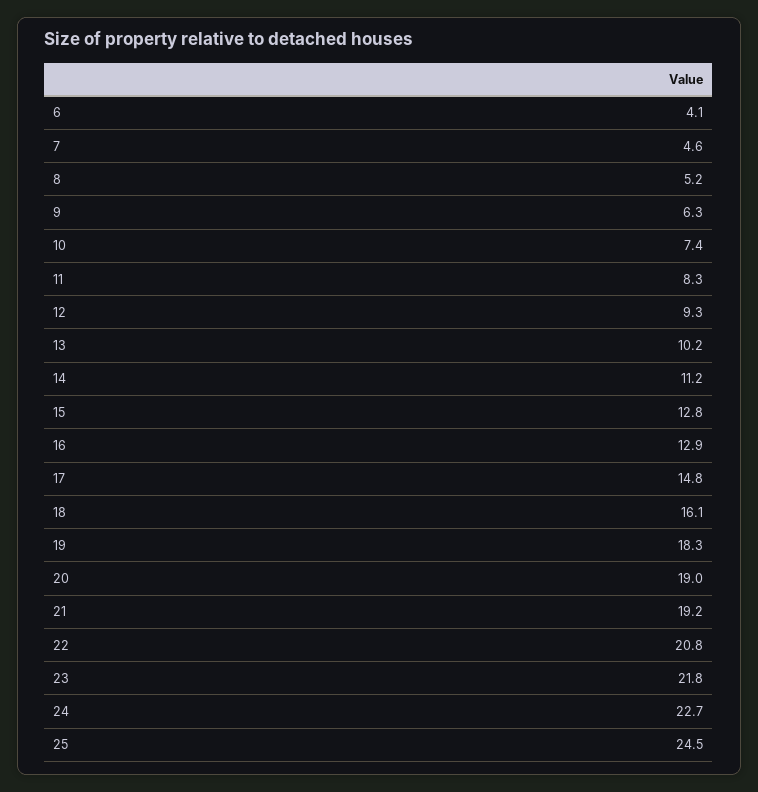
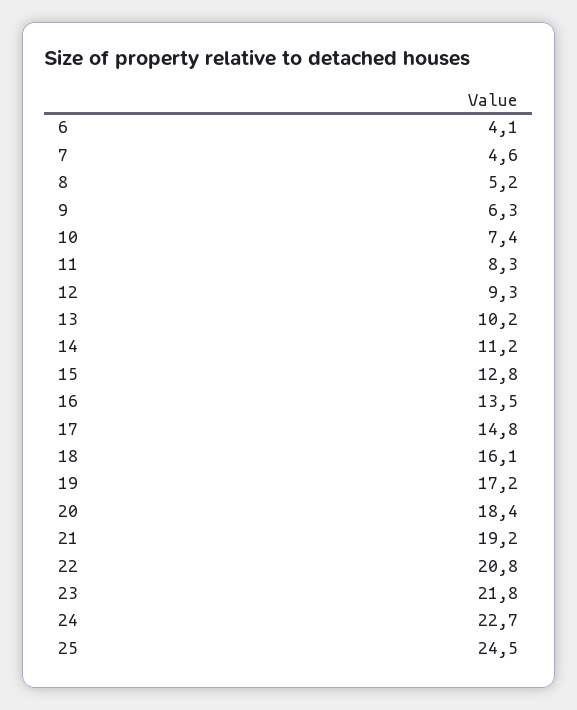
  {
    "6": 4.1,
    "7": 4.6,
    "8": 5.2,
    "9": 6.3,
    "10": 7.4,
    "11": 8.3,
    "12": 9.3,
    "13": 10.2,
    "14": 11.2,
    "15": 12.8,
-   "16": 12.9,
+   "16": 13.5,
    "17": 14.8,
    "18": 16.1,
-   "19": 18.3,
+   "19": 17.2,
-   "20": 19,
+   "20": 18.4,
    "21": 19.2,
    "22": 20.8,
    "23": 21.8,
    "24": 22.7,
    "25": 24.5
  }

